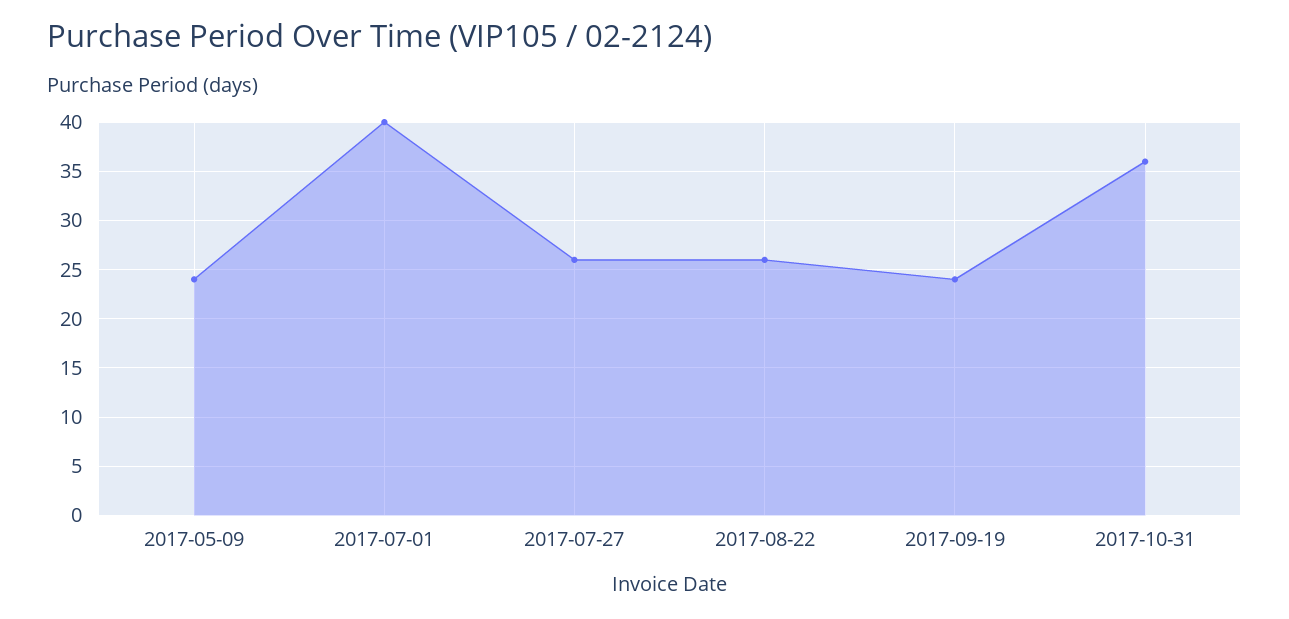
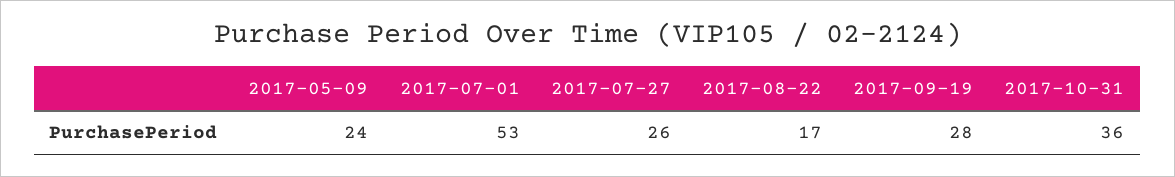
  {
    "2017-05-09": 24,
-   "2017-07-01": 40,
+   "2017-07-01": 53,
    "2017-07-27": 26,
-   "2017-08-22": 26,
+   "2017-08-22": 17,
-   "2017-09-19": 24,
+   "2017-09-19": 28,
    "2017-10-31": 36
  }

